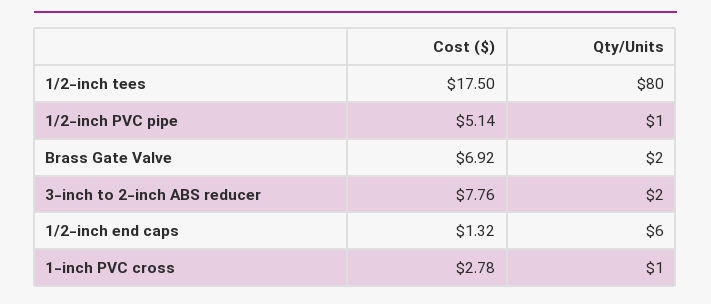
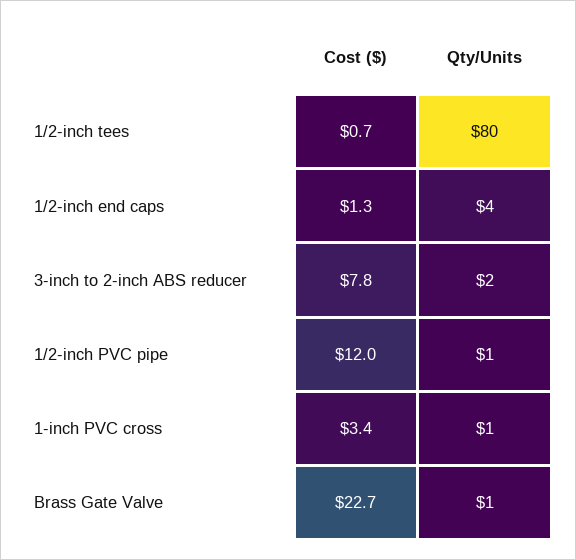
  {
    "Cost ($)": {
-     "1/2-inch tees": 17.5,
+     "1/2-inch tees": 0.7,
-     "1/2-inch PVC pipe": 5.14,
+     "1/2-inch PVC pipe": 12,
-     "Brass Gate Valve": 6.92,
+     "Brass Gate Valve": 22.7,
      "3-inch to 2-inch ABS reducer": 7.76,
      "1/2-inch end caps": 1.32,
-     "1-inch PVC cross": 2.78
+     "1-inch PVC cross": 3.4
    },
    "Qty/Units": {
      "1/2-inch tees": 80,
      "1/2-inch PVC pipe": 1,
-     "Brass Gate Valve": 2,
+     "Brass Gate Valve": 1,
      "3-inch to 2-inch ABS reducer": 2,
-     "1/2-inch end caps": 6,
+     "1/2-inch end caps": 4,
      "1-inch PVC cross": 1
    }
  }

